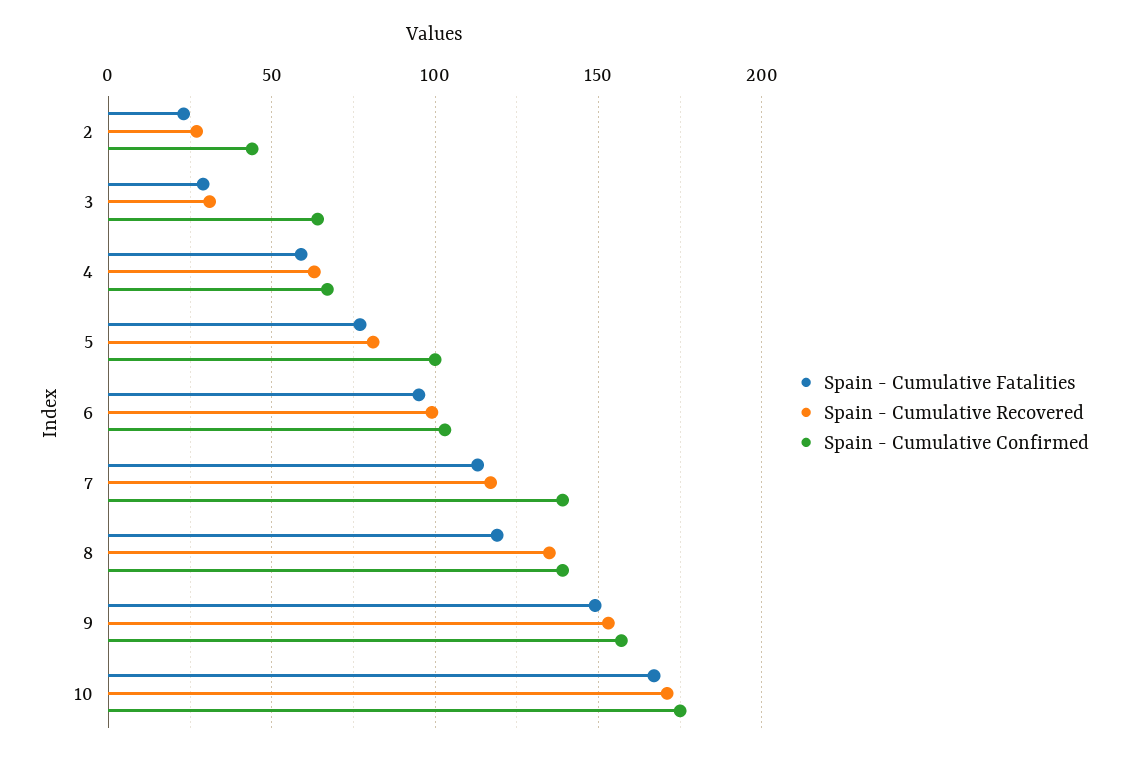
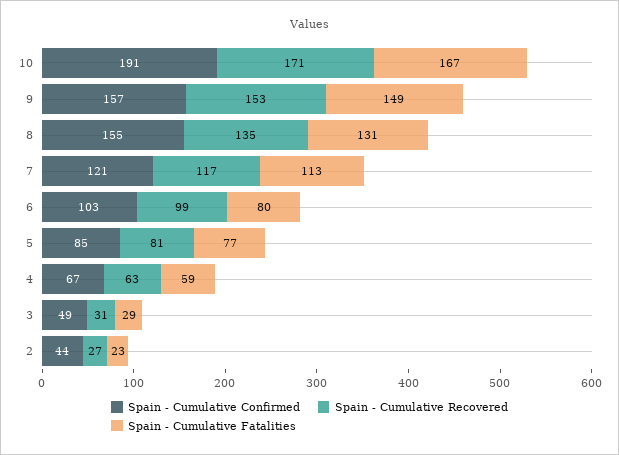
  {
    "Spain - Cumulative Fatalities": {
      "2": 23,
      "3": 29,
      "4": 59,
      "5": 77,
-     "6": 95,
+     "6": 80,
      "7": 113,
-     "8": 120,
+     "8": 131,
      "9": 149,
      "10": 167
    },
    "Spain - Cumulative Recovered": {
      "2": 27,
      "3": 31,
      "4": 63,
      "5": 81,
      "6": 99,
      "7": 117,
      "8": 135,
      "9": 153,
      "10": 171
    },
    "Spain - Cumulative Confirmed": {
      "2": 44,
-     "3": 65,
+     "3": 49,
      "4": 67,
-     "5": 100,
+     "5": 85,
      "6": 103,
-     "7": 140,
+     "7": 121,
-     "8": 140,
+     "8": 155,
      "9": 157,
-     "10": 175
+     "10": 191
    }
  }

